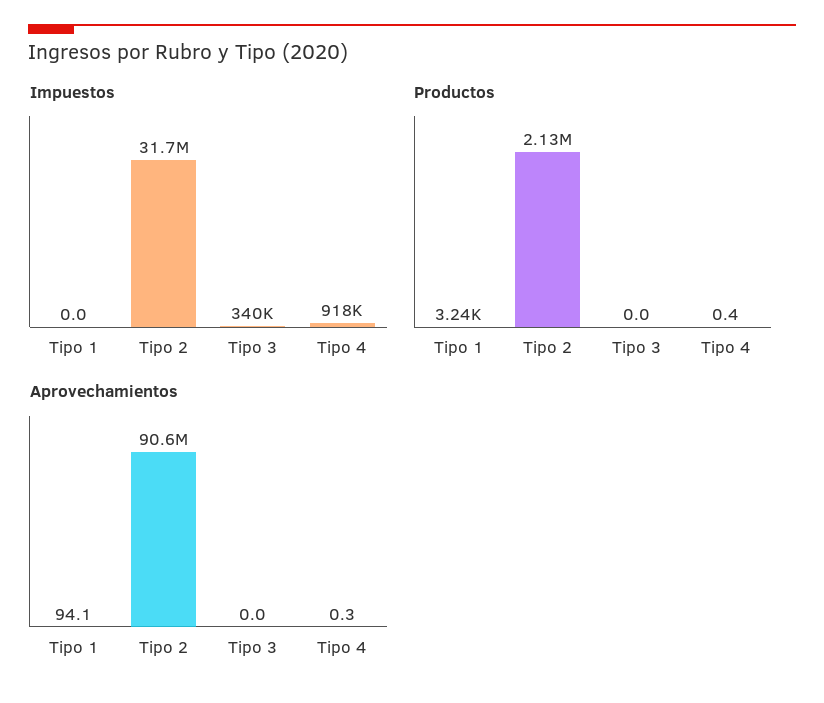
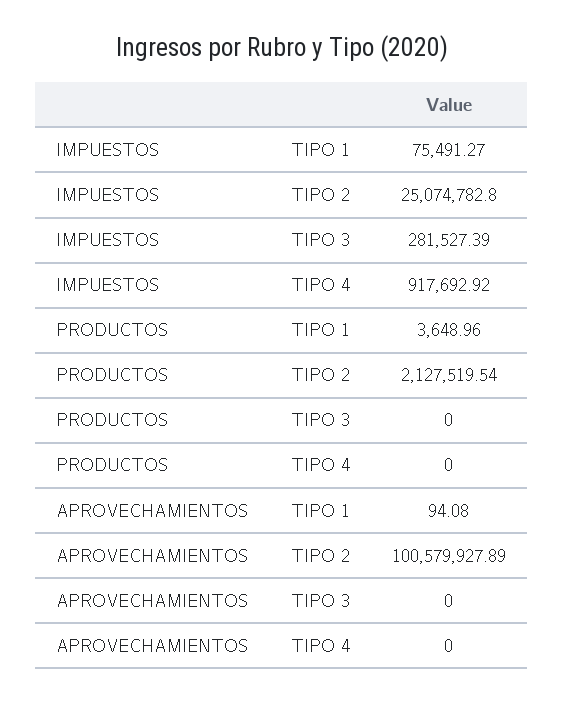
  {
    "Impuestos": {
-     "Tipo 1": 0,
+     "Tipo 1": 75491.27,
-     "Tipo 2": 31700000,
+     "Tipo 2": 25074782.8,
-     "Tipo 3": 340000,
+     "Tipo 3": 281527.39,
      "Tipo 4": 917692.92
    },
    "Productos": {
-     "Tipo 1": 3240,
+     "Tipo 1": 3648.96,
      "Tipo 2": 2127519.54,
      "Tipo 3": 0,
-     "Tipo 4": 0.4
+     "Tipo 4": 0
    },
    "Aprovechamientos": {
      "Tipo 1": 94.08,
-     "Tipo 2": 90600000,
+     "Tipo 2": 100579927.89,
      "Tipo 3": 0,
-     "Tipo 4": 0.3
+     "Tipo 4": 0
    }
  }

